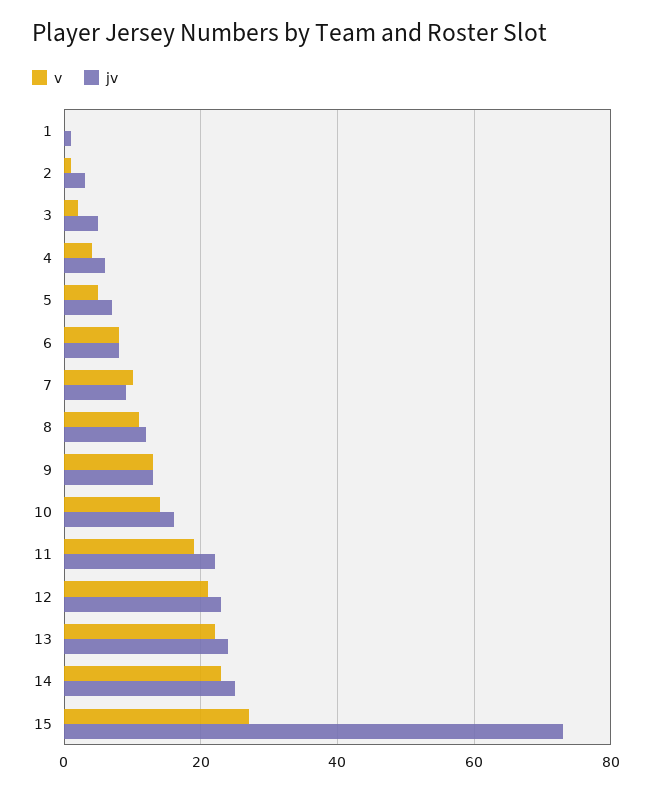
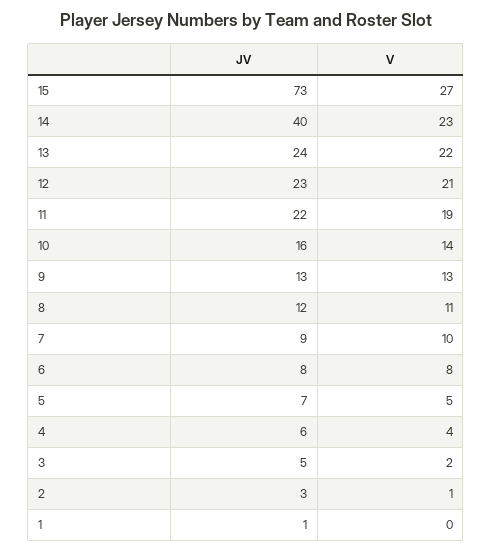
  {
    "v": {
      "1": 0,
      "2": 1,
      "3": 2,
      "4": 4,
      "5": 5,
      "6": 8,
      "7": 10,
      "8": 11,
      "9": 13,
      "10": 14,
      "11": 19,
      "12": 21,
      "13": 22,
      "14": 23,
      "15": 27
    },
    "jv": {
      "1": 1,
      "2": 3,
      "3": 5,
      "4": 6,
      "5": 7,
      "6": 8,
      "7": 9,
      "8": 12,
      "9": 13,
      "10": 16,
      "11": 22,
      "12": 23,
      "13": 24,
-     "14": 25,
+     "14": 40,
      "15": 73
    }
  }

